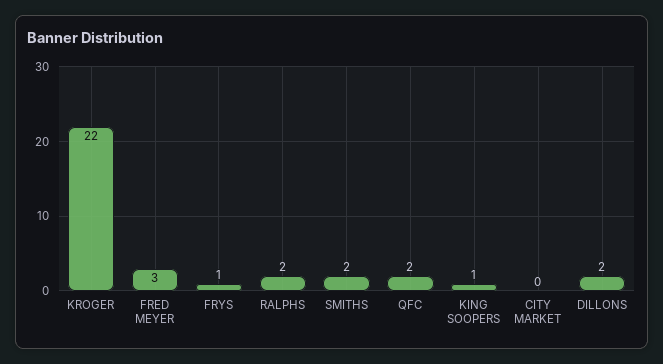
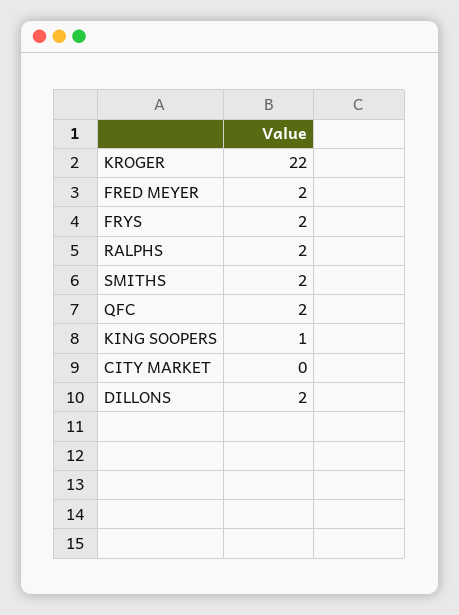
  {
    "KROGER": 22,
-   "FRED MEYER": 3,
+   "FRED MEYER": 2,
-   "FRYS": 1,
+   "FRYS": 2,
    "RALPHS": 2,
    "SMITHS": 2,
    "QFC": 2,
    "KING SOOPERS": 1,
    "CITY MARKET": 0,
    "DILLONS": 2
  }

